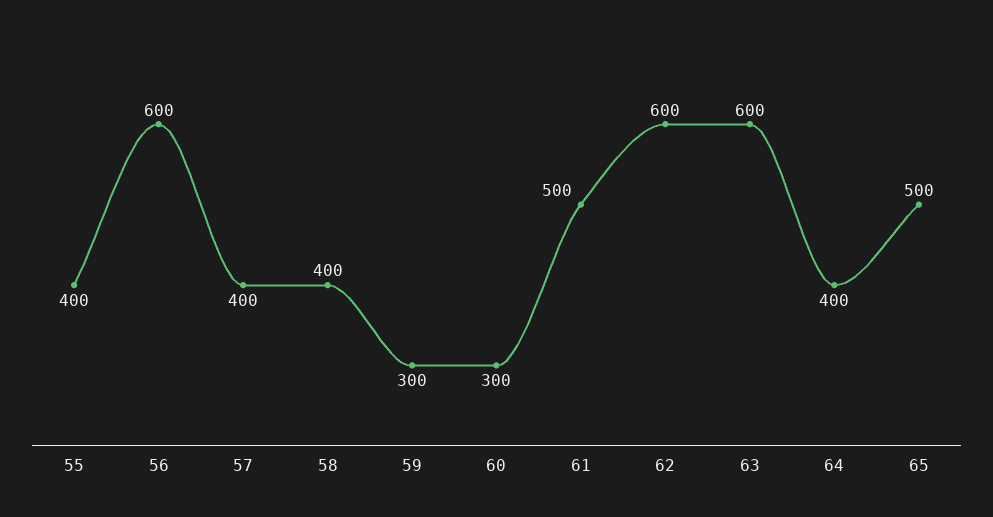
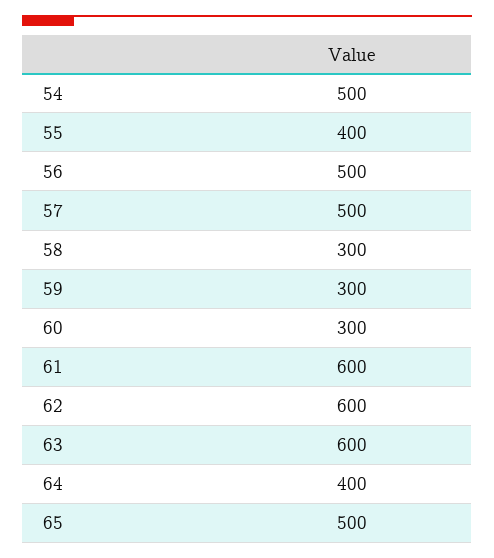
  {
    "55": 400,
-   "56": 600,
+   "56": 500,
-   "57": 400,
+   "57": 500,
-   "58": 400,
+   "58": 300,
    "59": 300,
    "60": 300,
-   "61": 500,
+   "61": 600,
    "62": 600,
    "63": 600,
    "64": 400,
-   "65": 500
+   "65": 500,
+   "54": 500
  }

